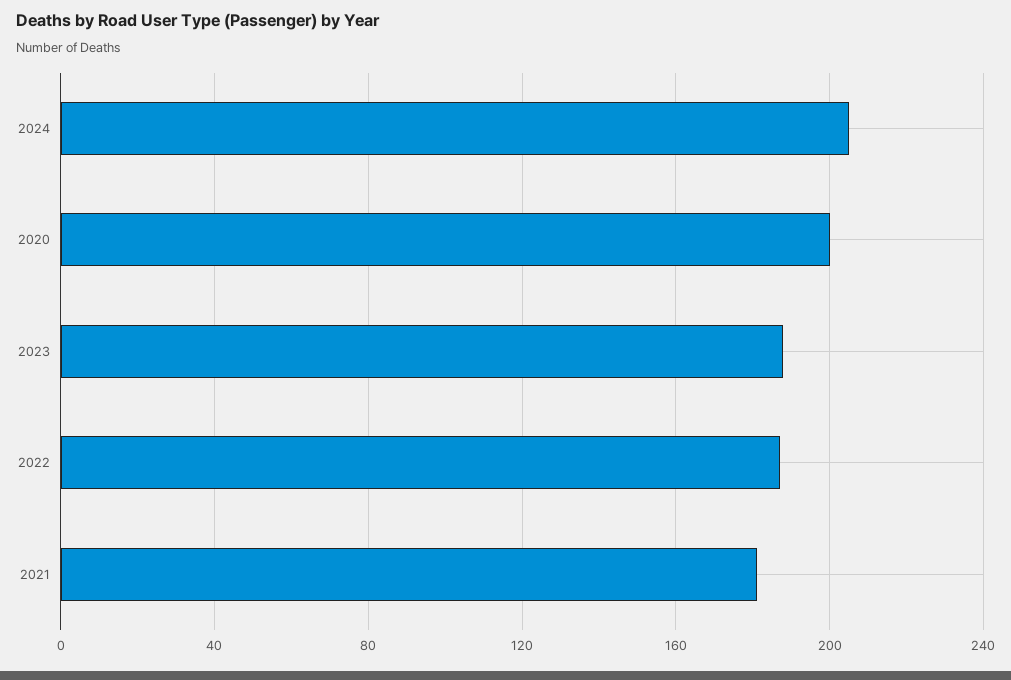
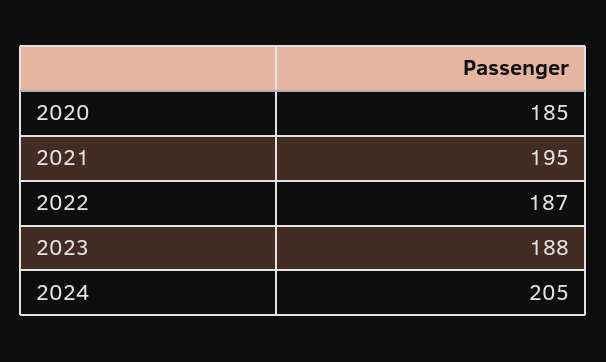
  {
    "2024": 205,
-   "2020": 200,
+   "2020": 185,
    "2023": 188,
    "2022": 187,
-   "2021": 180
+   "2021": 195
  }

